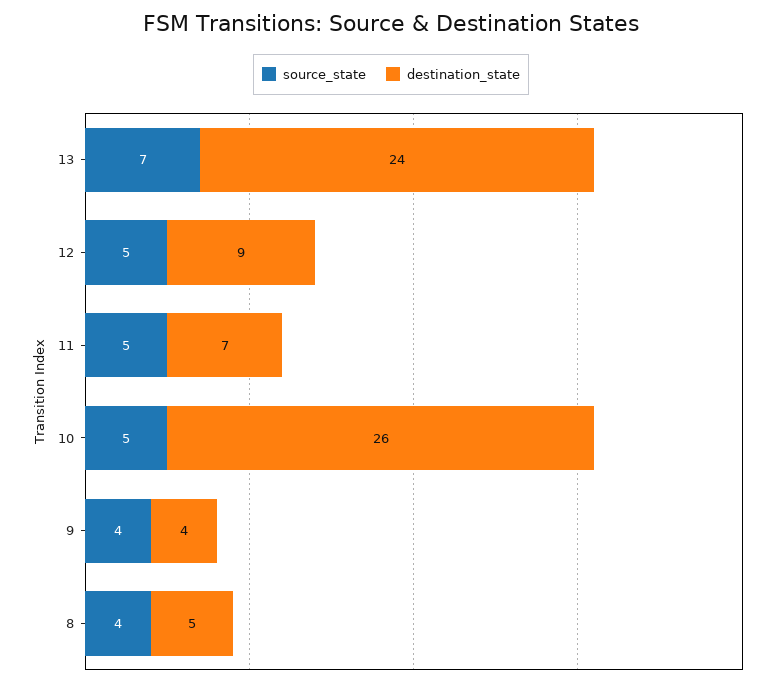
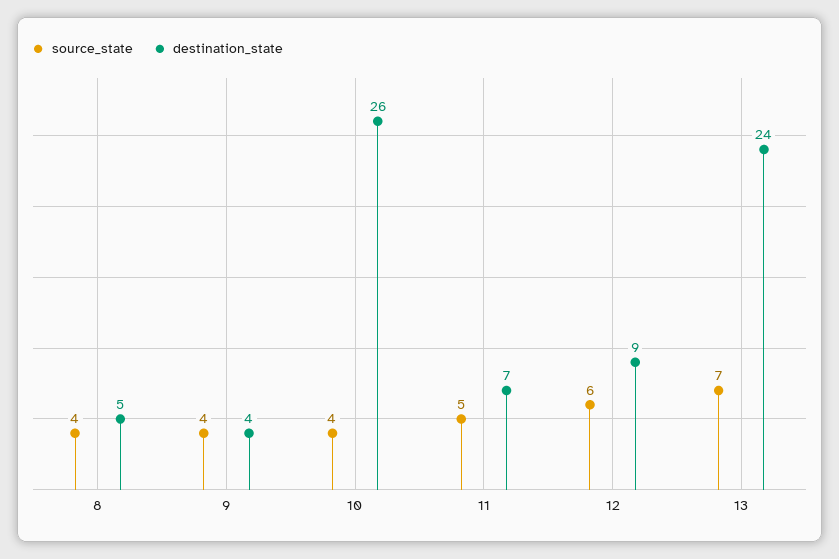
  {
    "source_state": {
      "13": 7,
-     "12": 5,
+     "12": 6,
      "11": 5,
-     "10": 5,
+     "10": 4,
      "9": 4,
      "8": 4
    },
    "destination_state": {
      "13": 24,
      "12": 9,
      "11": 7,
      "10": 26,
      "9": 4,
      "8": 5
    }
  }

